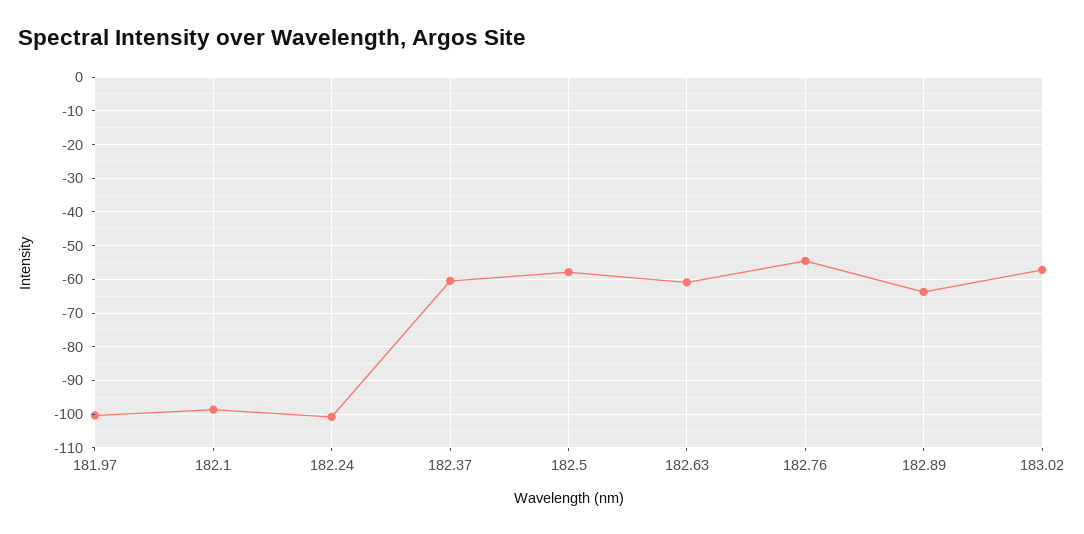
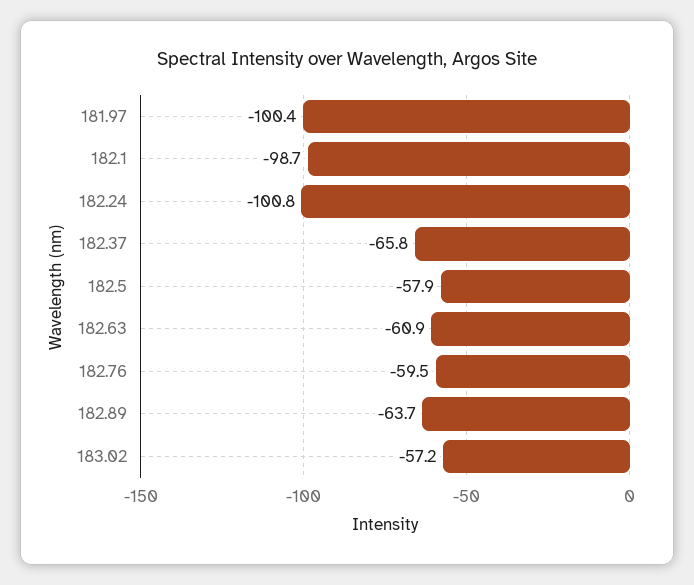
  {
    "181.97": -100.4,
    "182.1": -98.7,
    "182.24": -100.8,
-   "182.37": -60,
+   "182.37": -65.8,
    "182.5": -57.9,
    "182.63": -60.9,
-   "182.76": -54,
+   "182.76": -59.5,
    "182.89": -63.7,
    "183.02": -57.2
  }

